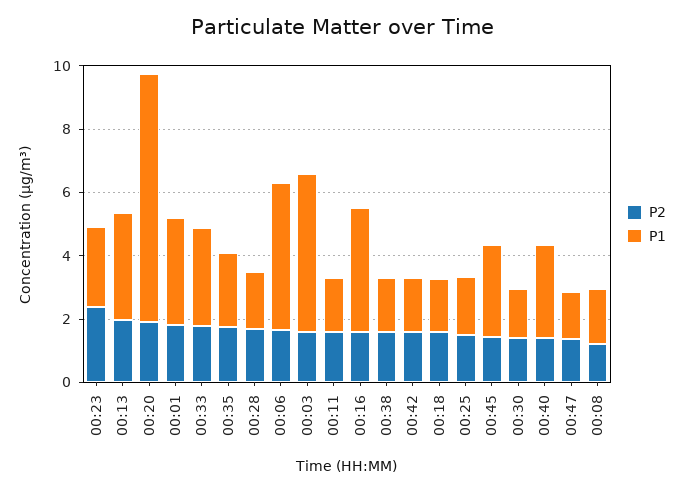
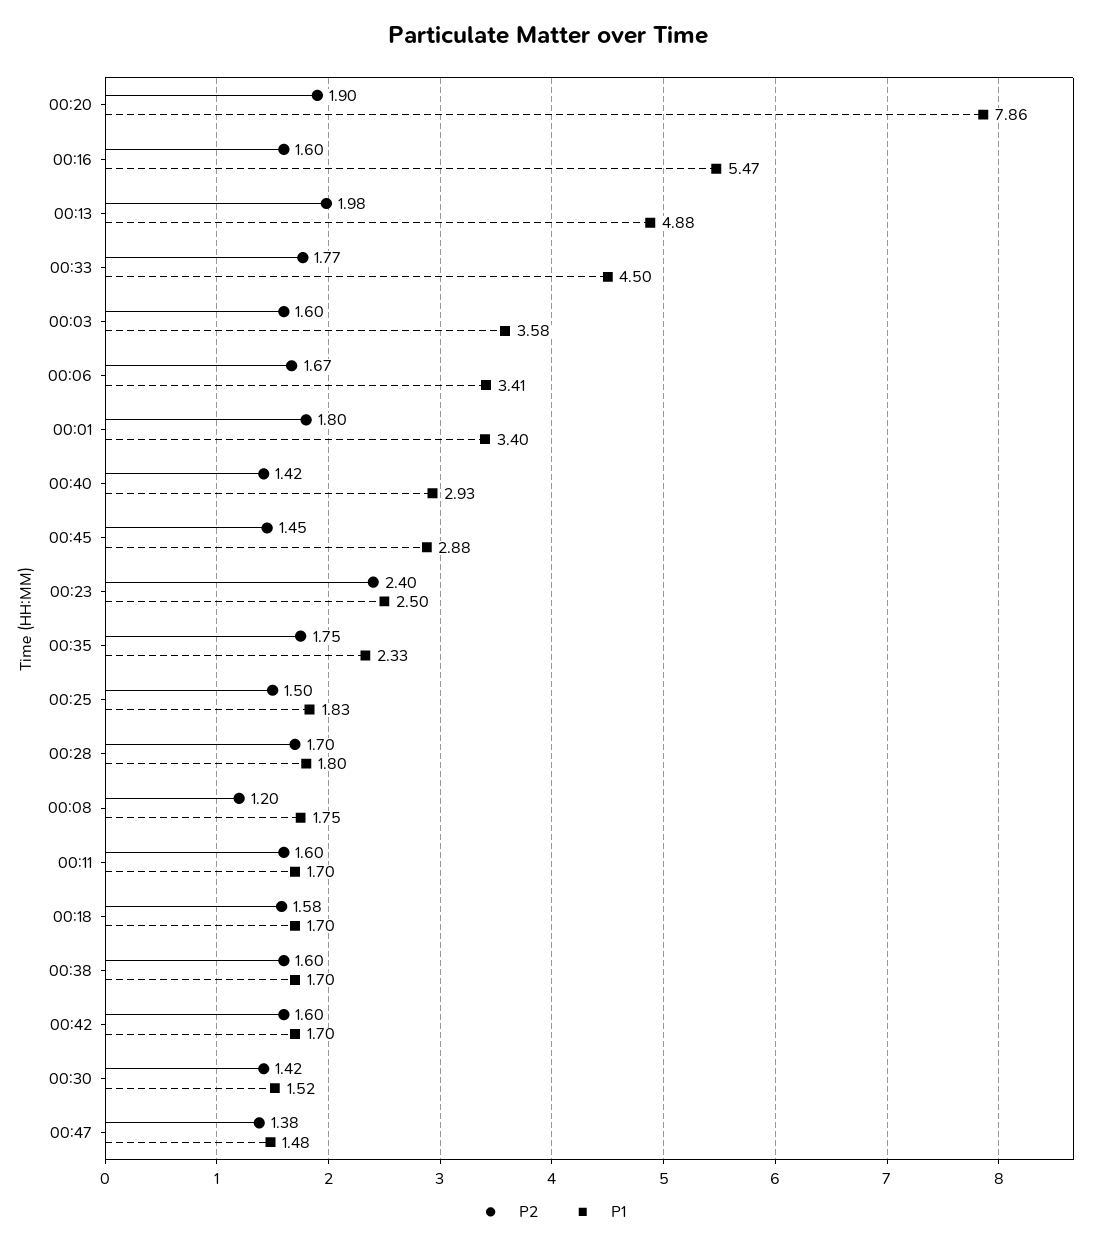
  {
    "P2": {
      "00:23": 2.4,
      "00:13": 1.98,
      "00:20": 1.9,
      "00:01": 1.8,
      "00:33": 1.77,
      "00:35": 1.75,
      "00:28": 1.7,
      "00:06": 1.67,
      "00:03": 1.6,
      "00:11": 1.6,
      "00:16": 1.6,
      "00:38": 1.6,
      "00:42": 1.6,
      "00:18": 1.58,
      "00:25": 1.5,
      "00:45": 1.45,
      "00:30": 1.42,
      "00:40": 1.42,
      "00:47": 1.38,
      "00:08": 1.2
    },
    "P1": {
      "00:23": 2.5,
-     "00:13": 3.5,
+     "00:13": 4.88,
      "00:20": 7.86,
      "00:01": 3.4,
-     "00:33": 3,
+     "00:33": 4.5,
      "00:35": 2.33,
      "00:28": 1.8,
-     "00:06": 4.5,
+     "00:06": 3.41,
-     "00:03": 5,
+     "00:03": 3.58,
      "00:11": 1.7,
-     "00:16": 4,
+     "00:16": 5.47,
      "00:38": 1.7,
      "00:42": 1.7,
      "00:18": 1.7,
      "00:25": 1.83,
      "00:45": 2.88,
      "00:30": 1.52,
      "00:40": 2.93,
      "00:47": 1.48,
      "00:08": 1.75
    }
  }

